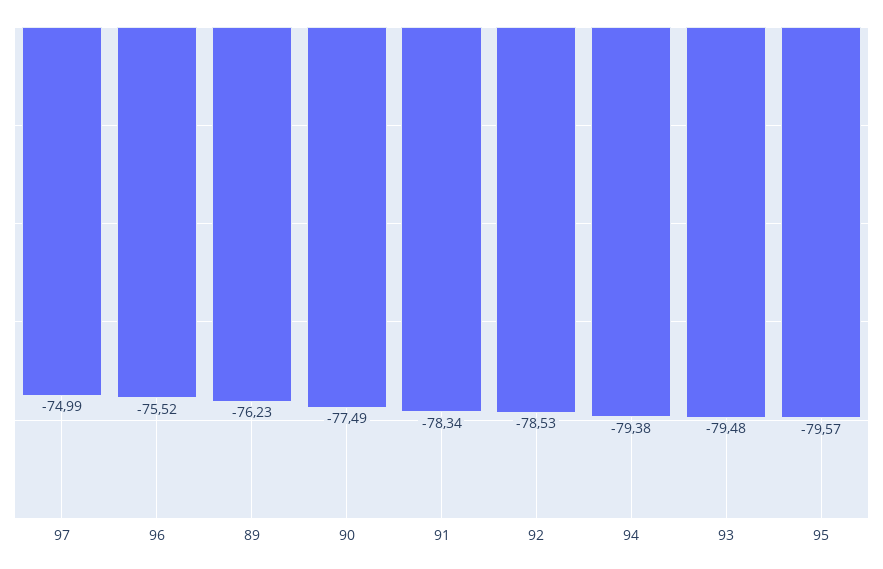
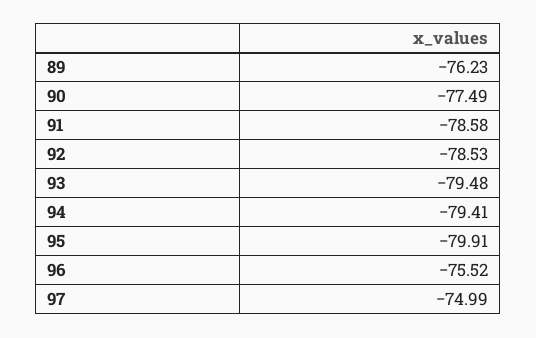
  {
    "97": -74.99,
    "96": -75.52,
    "89": -76.23,
    "90": -77.49,
-   "91": -78.34,
+   "91": -78.58,
    "92": -78.53,
-   "94": -79.38,
+   "94": -79.41,
    "93": -79.48,
-   "95": -79.57
+   "95": -79.91
  }

